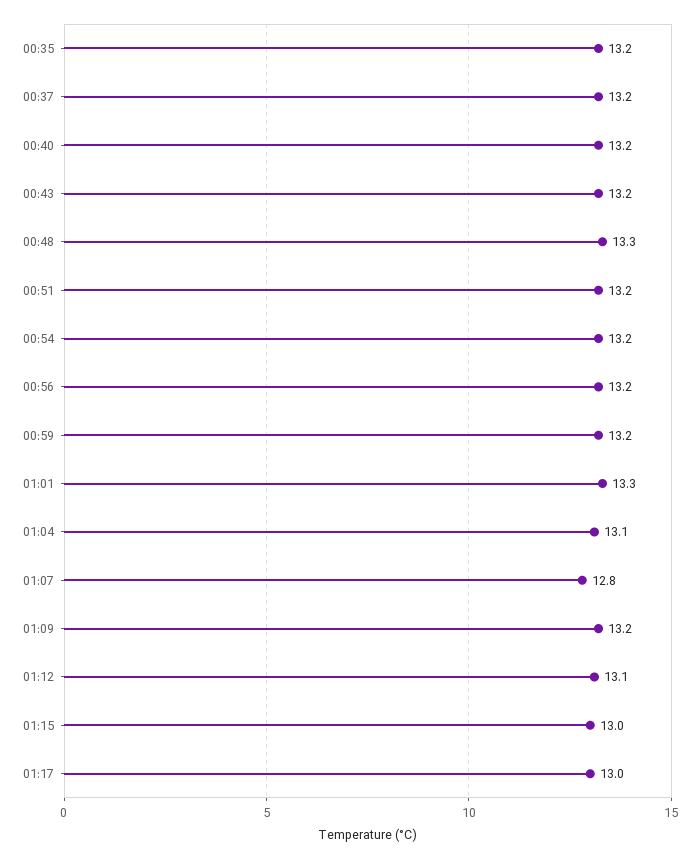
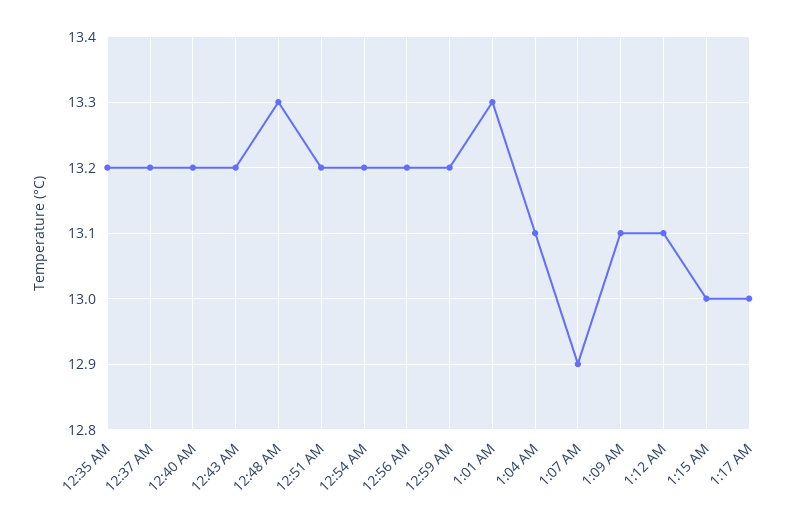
  {
    "00:35": 13.2,
    "00:37": 13.2,
    "00:40": 13.2,
    "00:43": 13.2,
    "00:48": 13.3,
    "00:51": 13.2,
    "00:54": 13.2,
    "00:56": 13.2,
    "00:59": 13.2,
    "01:01": 13.3,
    "01:04": 13.1,
-   "01:07": 12.8,
+   "01:07": 12.9,
-   "01:09": 13.2,
+   "01:09": 13.1,
    "01:12": 13.1,
    "01:15": 13,
    "01:17": 13
  }

